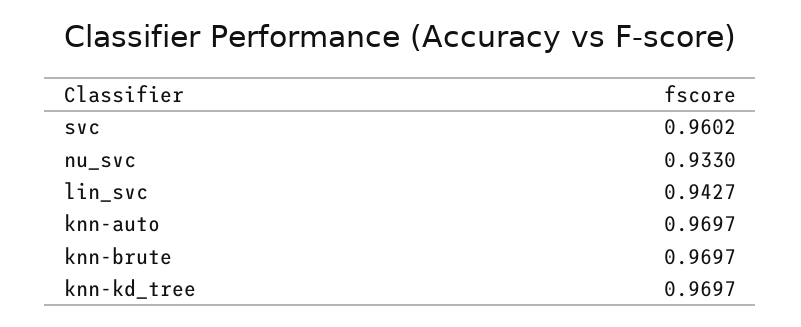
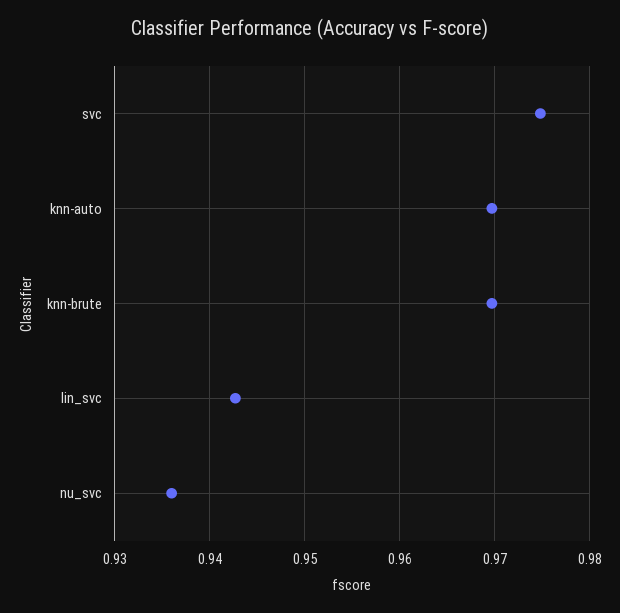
  {
-   "svc": 0.9602,
+   "svc": 0.975,
-   "nu_svc": 0.933,
+   "nu_svc": 0.936,
    "lin_svc": 0.9427,
    "knn-auto": 0.9697,
-   "knn-brute": 0.9697,
+   "knn-brute": 0.9697
-   "knn-kd_tree": 0.9697
  }

